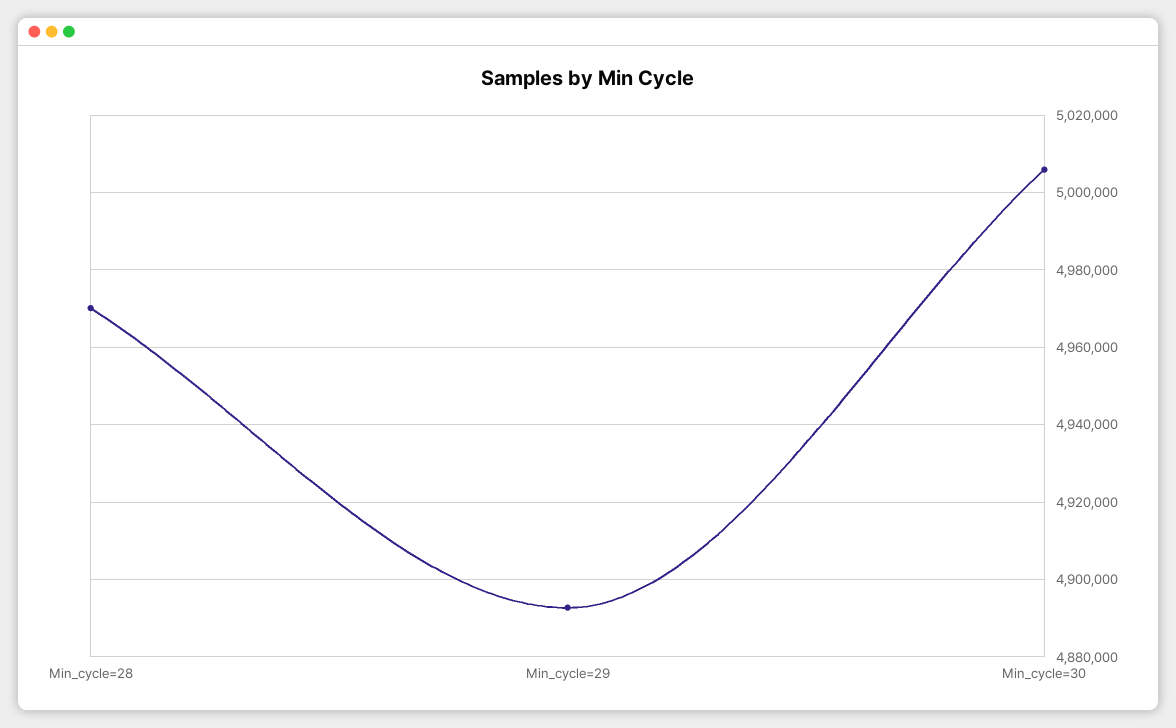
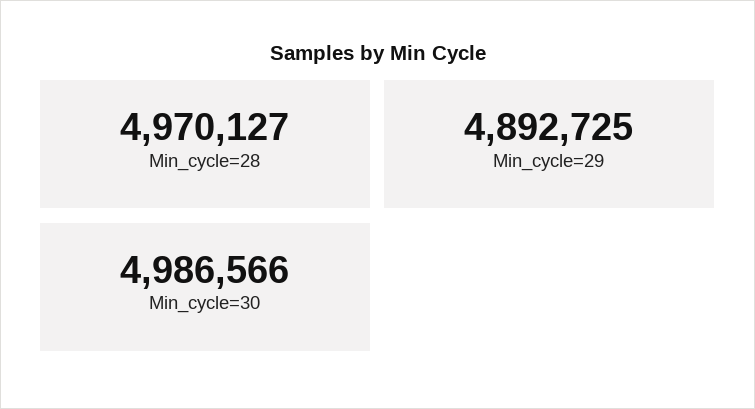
  {
    "Min_cycle=28": 4970127,
    "Min_cycle=29": 4892725,
-   "Min_cycle=30": 5006000
+   "Min_cycle=30": 4986566
  }

